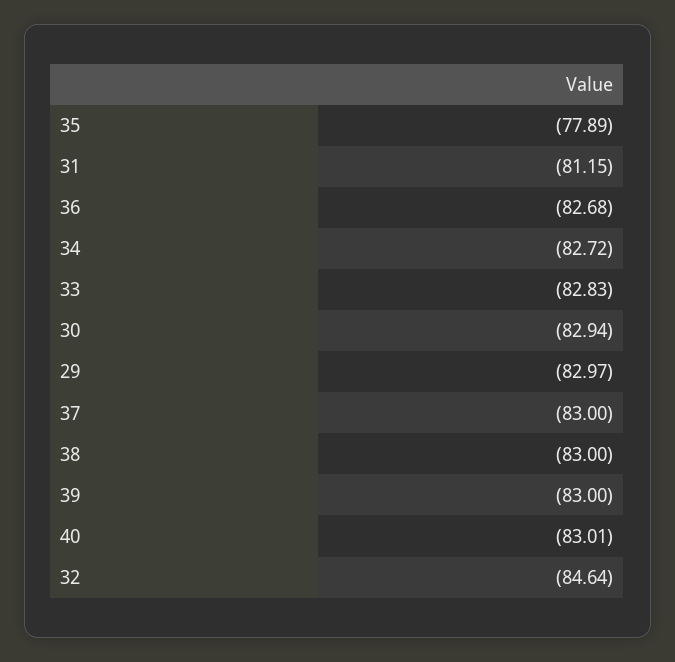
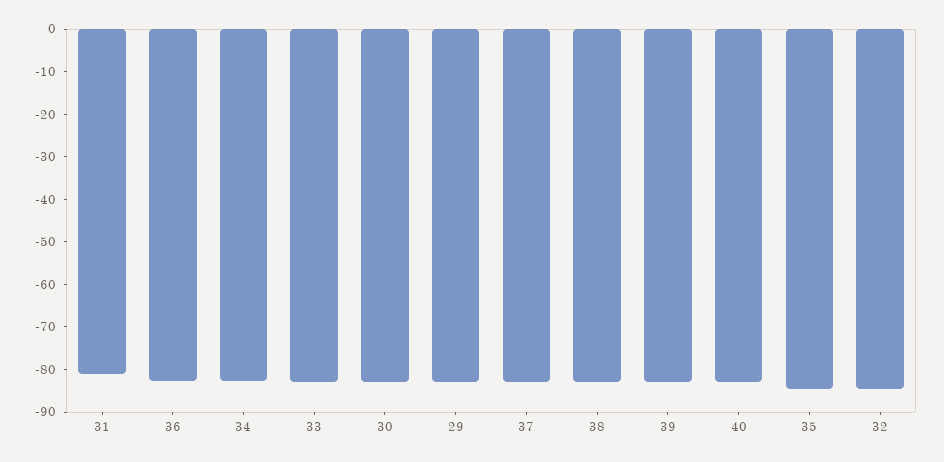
  {
-   "35": -77.89,
+   "35": -84,
    "31": -81.15,
    "36": -82.68,
    "34": -82.72,
    "33": -82.83,
    "30": -82.94,
    "29": -82.97,
    "37": -83,
    "38": -83,
    "39": -83,
    "40": -83.01,
    "32": -84.64
  }

